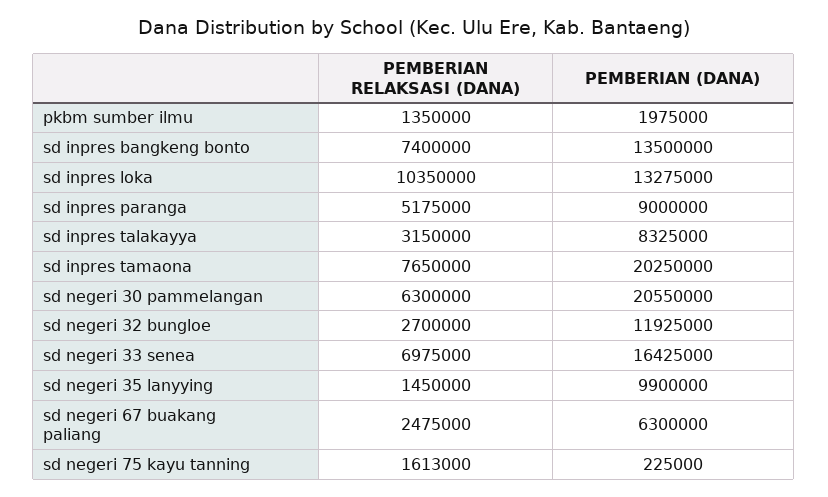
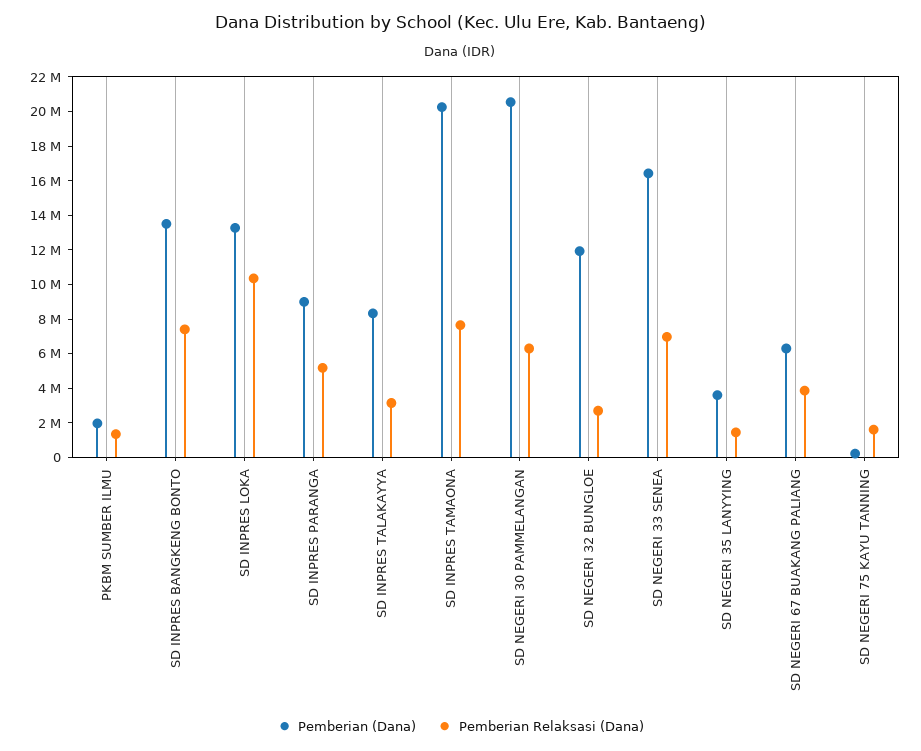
  {
    "PEMBERIAN RELAKSASI (DANA)": {
      "pkbm sumber ilmu": 1350000,
      "sd inpres bangkeng bonto": 7400000,
      "sd inpres loka": 10350000,
      "sd inpres paranga": 5175000,
      "sd inpres talakayya": 3150000,
      "sd inpres tamaona": 7650000,
      "sd negeri 30 pammelangan": 6300000,
      "sd negeri 32 bungloe": 2700000,
      "sd negeri 33 senea": 6975000,
      "sd negeri 35 lanyying": 1450000,
-     "sd negeri 67 buakang paliang": 2475000,
+     "sd negeri 67 buakang paliang": 4000000,
      "sd negeri 75 kayu tanning": 1613000
    },
    "PEMBERIAN (DANA)": {
      "pkbm sumber ilmu": 1975000,
      "sd inpres bangkeng bonto": 13500000,
      "sd inpres loka": 13275000,
      "sd inpres paranga": 9000000,
      "sd inpres talakayya": 8325000,
      "sd inpres tamaona": 20250000,
      "sd negeri 30 pammelangan": 20550000,
      "sd negeri 32 bungloe": 11925000,
      "sd negeri 33 senea": 16425000,
-     "sd negeri 35 lanyying": 9900000,
+     "sd negeri 35 lanyying": 3500000,
      "sd negeri 67 buakang paliang": 6300000,
      "sd negeri 75 kayu tanning": 225000
    }
  }

